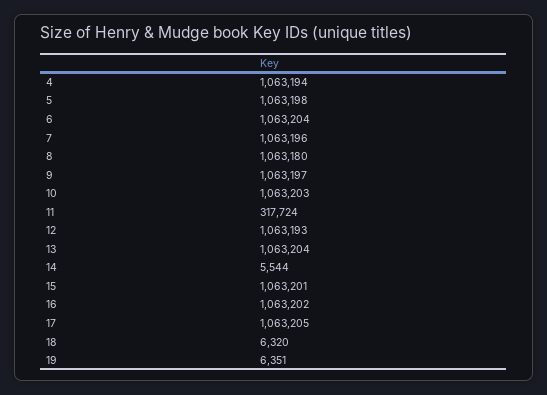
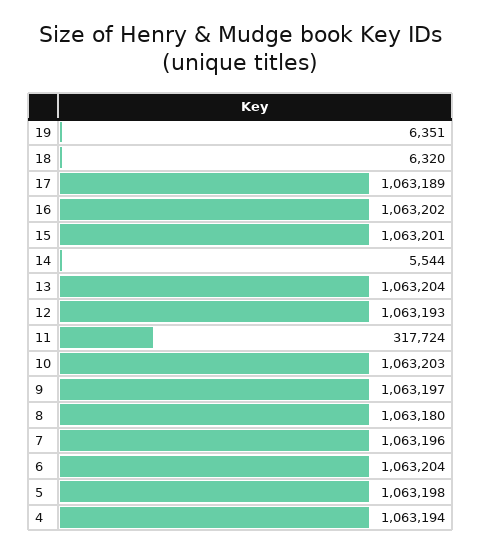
  {
    "4": 1063194,
    "5": 1063198,
    "6": 1063204,
    "7": 1063196,
    "8": 1063180,
    "9": 1063197,
    "10": 1063203,
    "11": 317724,
    "12": 1063193,
    "13": 1063204,
    "14": 5544,
    "15": 1063201,
    "16": 1063202,
-   "17": 1063205,
+   "17": 1063189,
    "18": 6320,
    "19": 6351
  }

